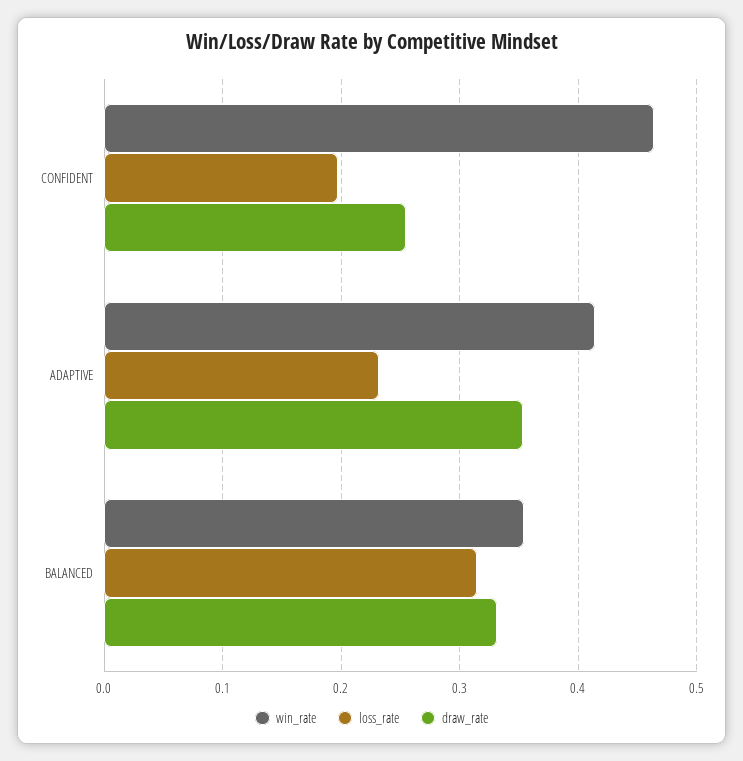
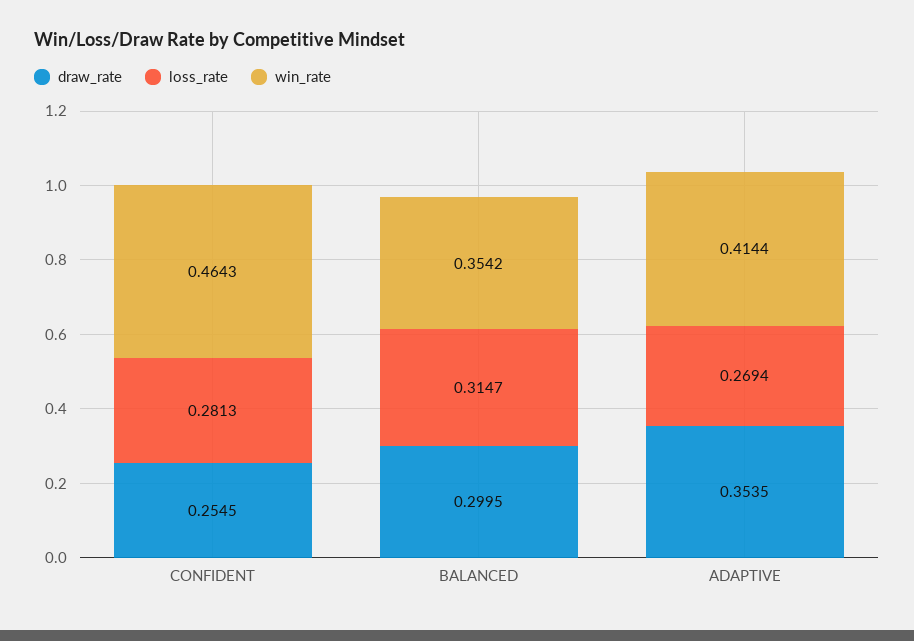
  {
    "win_rate": {
      "CONFIDENT": 0.4643,
      "ADAPTIVE": 0.4144,
      "BALANCED": 0.3542
    },
    "loss_rate": {
-     "CONFIDENT": 0.2,
+     "CONFIDENT": 0.2813,
-     "ADAPTIVE": 0.23,
+     "ADAPTIVE": 0.2694,
      "BALANCED": 0.3147
    },
    "draw_rate": {
      "CONFIDENT": 0.2545,
      "ADAPTIVE": 0.3535,
-     "BALANCED": 0.33
+     "BALANCED": 0.2995
    }
  }

